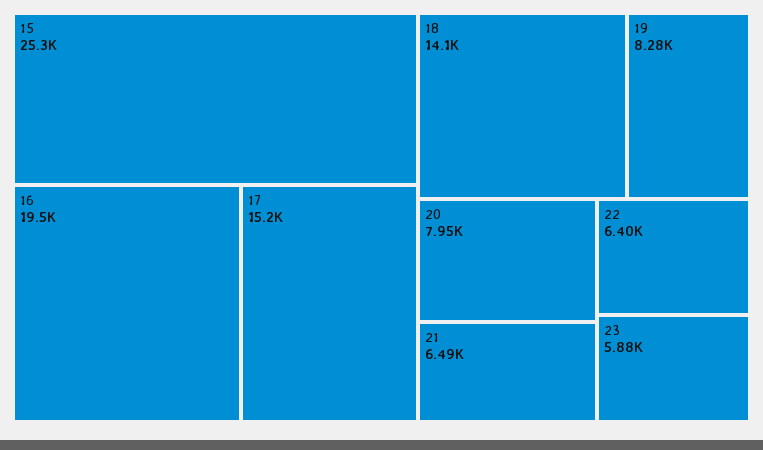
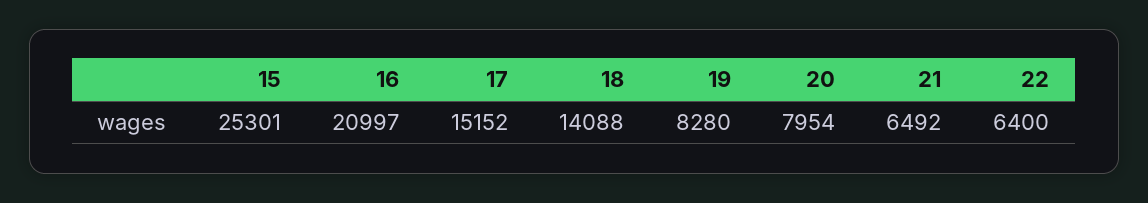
  {
    "15": 25301,
-   "16": 19500,
+   "16": 20997,
    "17": 15152,
    "18": 14088,
    "19": 8280,
    "20": 7954,
    "21": 6492,
-   "22": 6400,
+   "22": 6400
-   "23": 5880
  }

